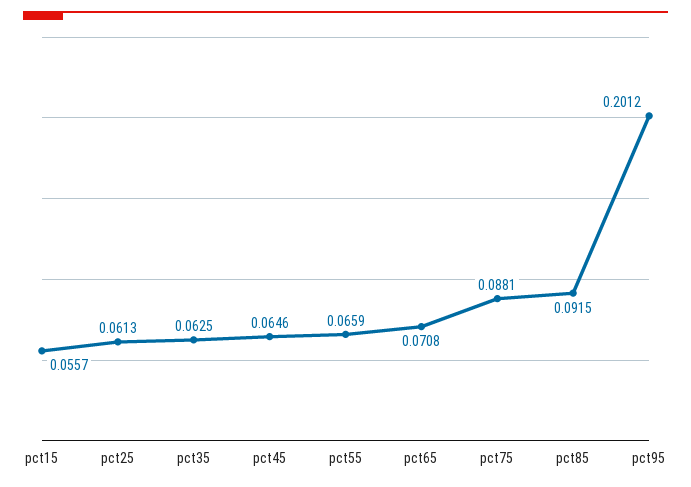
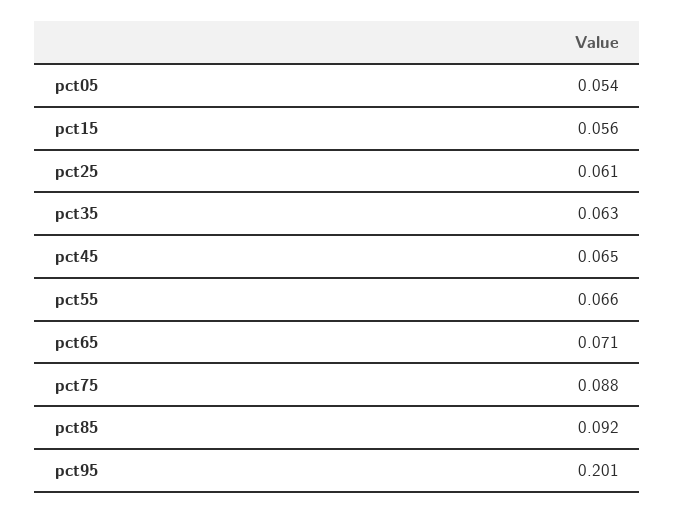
  {
    "pct15": 0.0557,
    "pct25": 0.0613,
    "pct35": 0.0625,
    "pct45": 0.0646,
    "pct55": 0.0659,
    "pct65": 0.0708,
    "pct75": 0.0881,
    "pct85": 0.0915,
-   "pct95": 0.2012
+   "pct95": 0.2012,
+   "pct05": 0.054
  }

